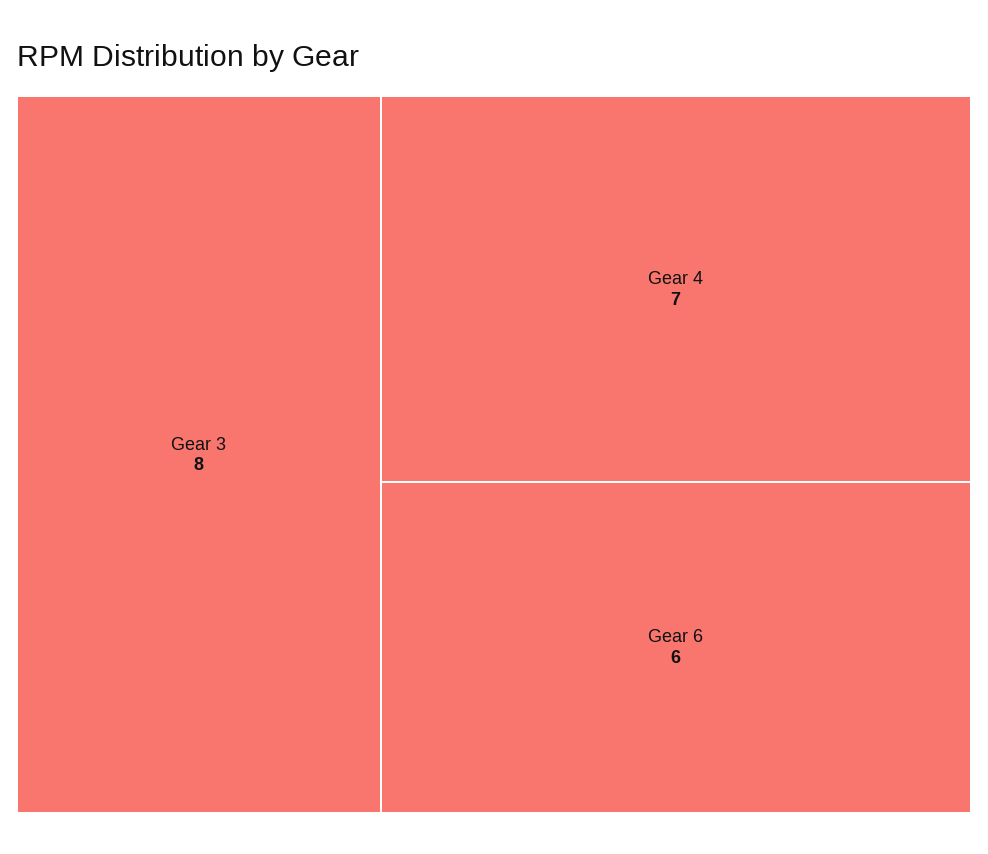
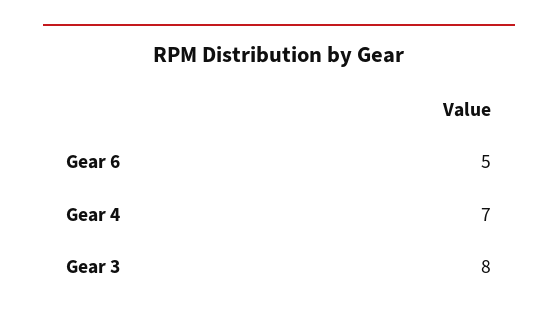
  {
    "Gear 3": 8,
    "Gear 4": 7,
-   "Gear 6": 6
+   "Gear 6": 5
  }

